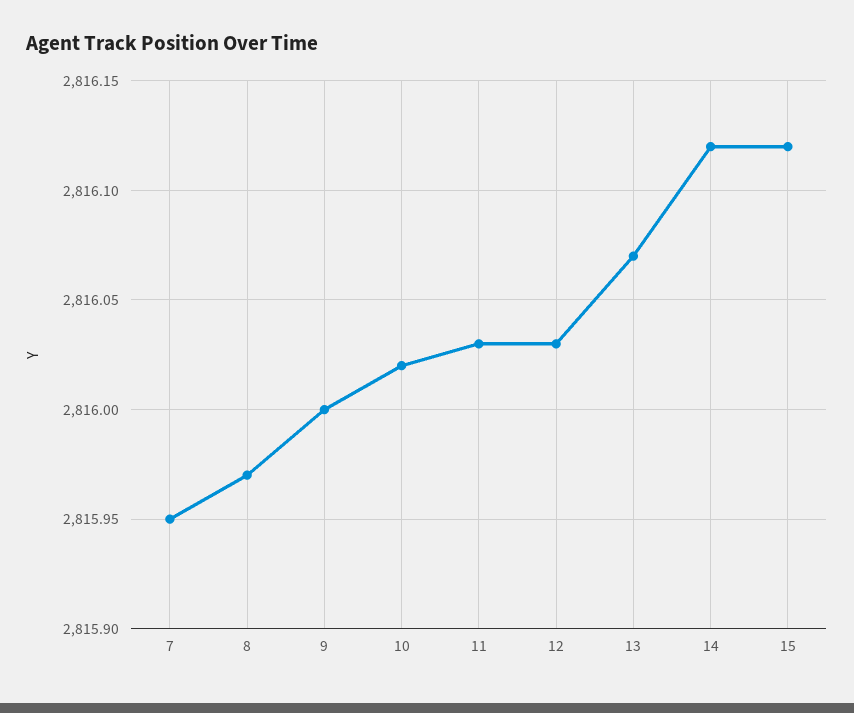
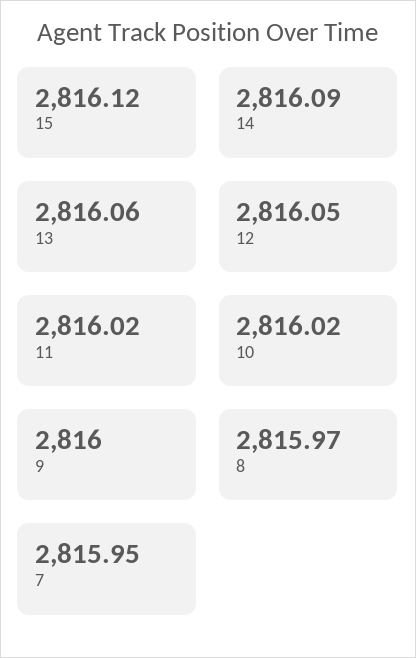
  {
    "7": 2815.95,
    "8": 2815.97,
    "9": 2816,
    "10": 2816.02,
-   "11": 2816.03,
+   "11": 2816.02,
-   "12": 2816.03,
+   "12": 2816.05,
-   "13": 2816.07,
+   "13": 2816.06,
-   "14": 2816.12,
+   "14": 2816.09,
    "15": 2816.12
  }

